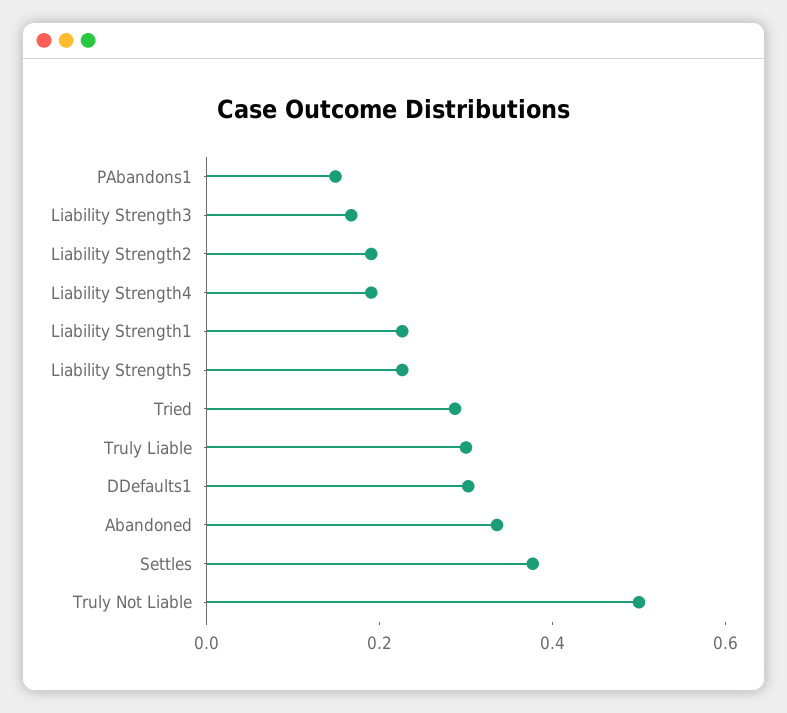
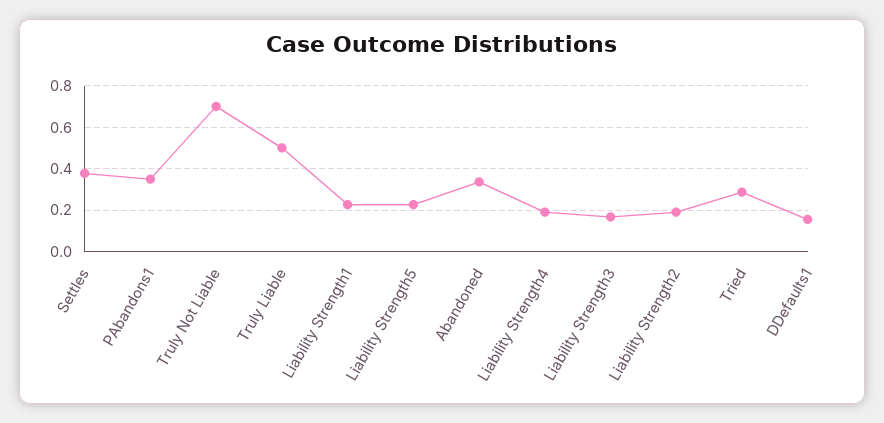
  {
-   "PAbandons1": 0.15,
+   "PAbandons1": 0.35,
    "Liability Strength3": 0.15,
    "Liability Strength2": 0.2,
    "Liability Strength4": 0.2,
    "Liability Strength1": 0.25,
    "Liability Strength5": 0.25,
    "Tried": 0.3,
-   "Truly Liable": 0.3,
+   "Truly Liable": 0.5,
-   "DDefaults1": 0.3,
+   "DDefaults1": 0.15,
    "Abandoned": 0.35,
    "Settles": 0.4,
-   "Truly Not Liable": 0.5
+   "Truly Not Liable": 0.7
  }

